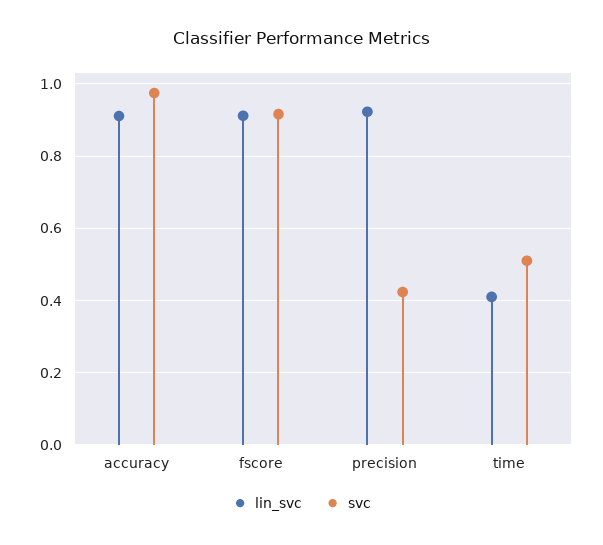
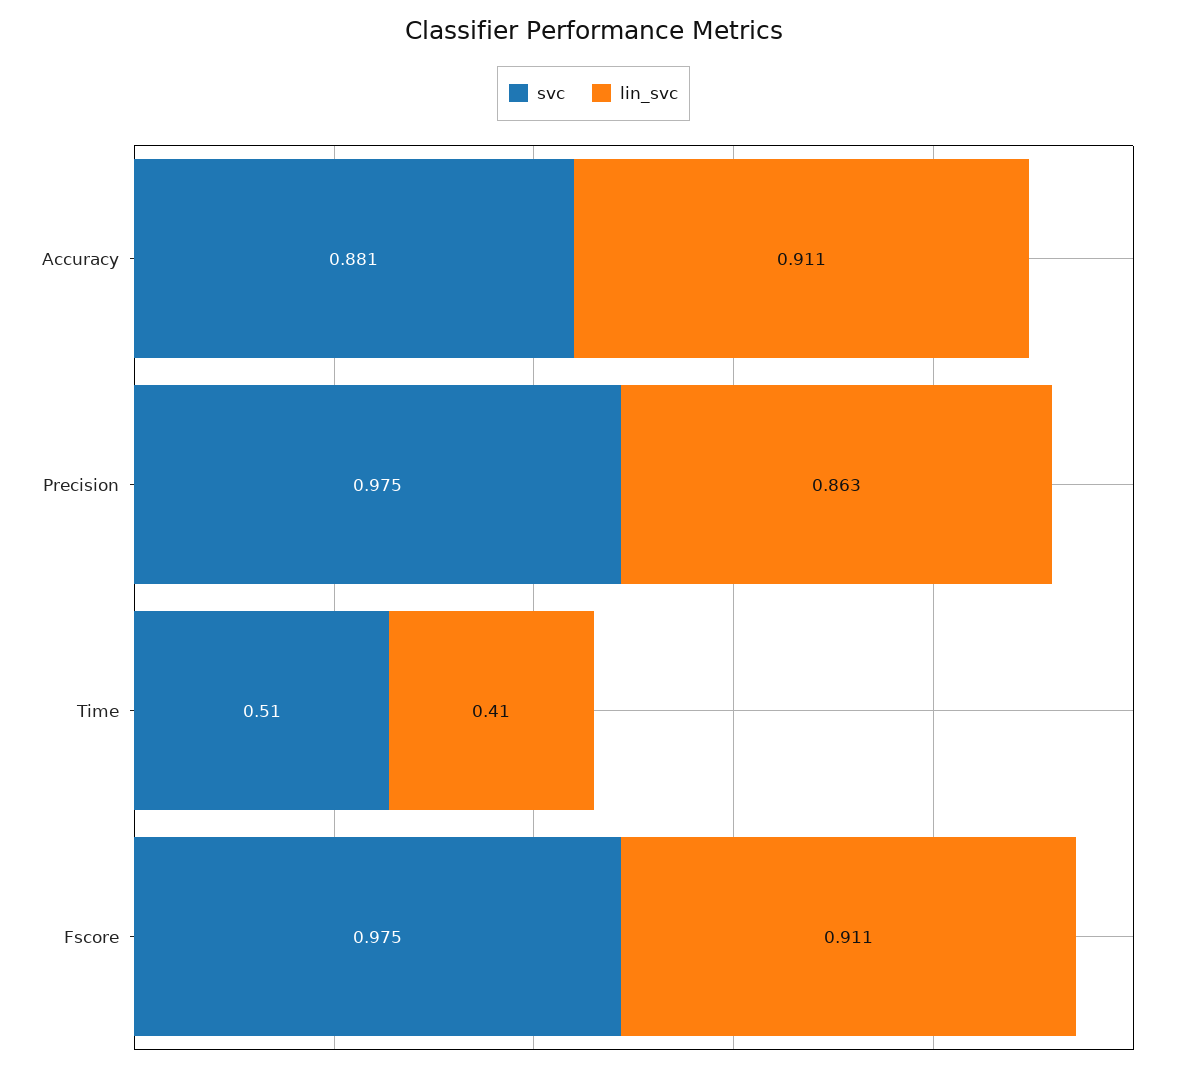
  {
    "lin_svc": {
      "accuracy": 0.911,
      "fscore": 0.911,
-     "precision": 0.92,
+     "precision": 0.863,
      "time": 0.41
    },
    "svc": {
-     "accuracy": 0.98,
+     "accuracy": 0.881,
-     "fscore": 0.92,
+     "fscore": 0.975,
-     "precision": 0.42,
+     "precision": 0.975,
      "time": 0.51
    }
  }

